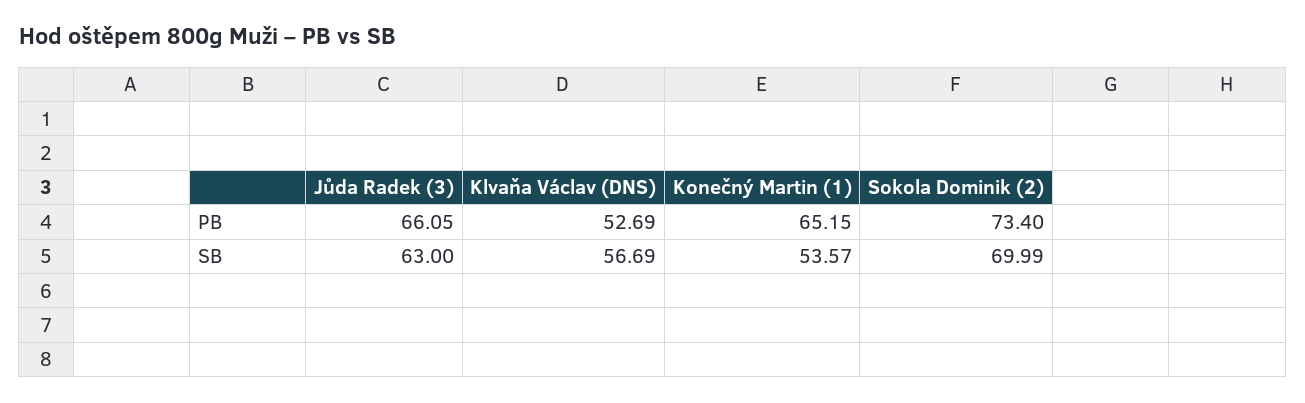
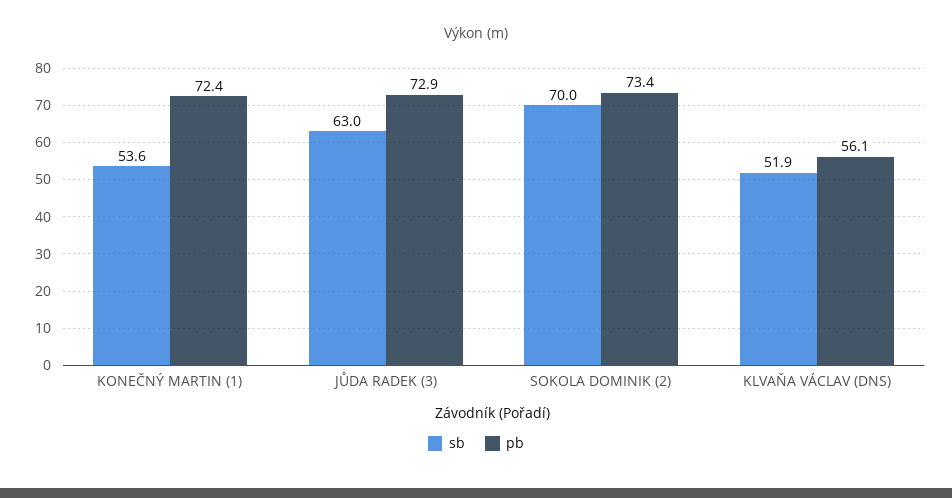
  {
    "PB": {
-     "Jůda Radek (3)": 66.05,
+     "Jůda Radek (3)": 72.9,
-     "Klvaňa Václav (DNS)": 52.69,
+     "Klvaňa Václav (DNS)": 56.1,
-     "Konečný Martin (1)": 65.15,
+     "Konečný Martin (1)": 72.4,
      "Sokola Dominik (2)": 73.4
    },
    "SB": {
      "Jůda Radek (3)": 63,
-     "Klvaňa Václav (DNS)": 56.69,
+     "Klvaňa Václav (DNS)": 51.9,
      "Konečný Martin (1)": 53.57,
      "Sokola Dominik (2)": 69.99
    }
  }

